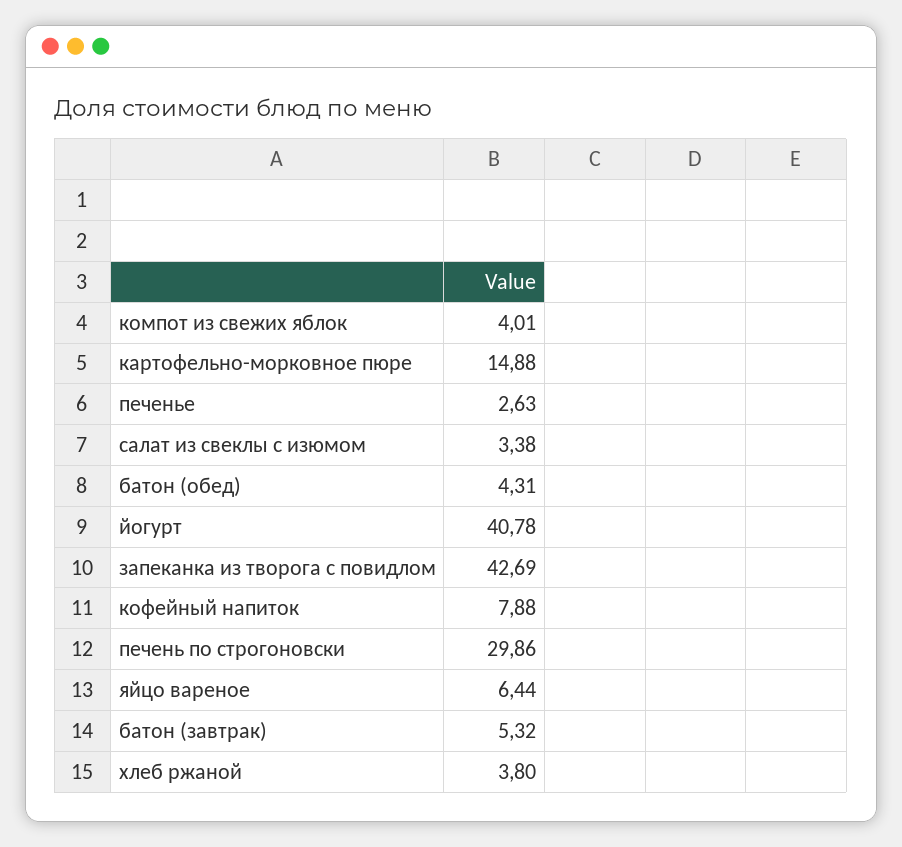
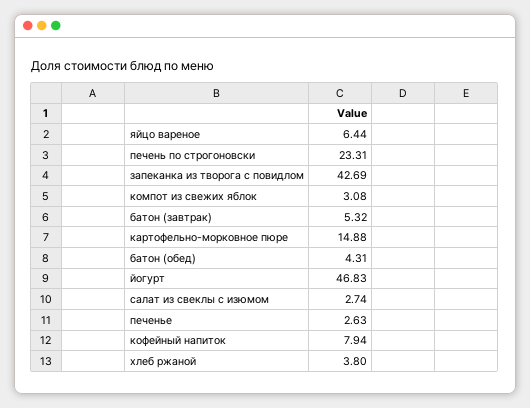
  {
-   "компот из свежих яблок": 4.01,
+   "компот из свежих яблок": 3.08,
    "картофельно-морковное пюре": 14.88,
    "печенье": 2.63,
-   "салат из свеклы с изюмом": 3.38,
+   "салат из свеклы с изюмом": 2.74,
    "батон (обед)": 4.31,
-   "йогурт": 40.78,
+   "йогурт": 46.83,
    "запеканка из творога с повидлом": 42.69,
-   "кофейный напиток": 7.88,
+   "кофейный напиток": 7.94,
-   "печень по строгоновски": 29.86,
+   "печень по строгоновски": 23.31,
    "яйцо вареное": 6.44,
    "батон (завтрак)": 5.32,
    "хлеб ржаной": 3.8
  }

